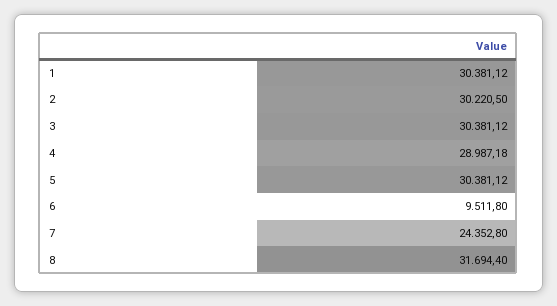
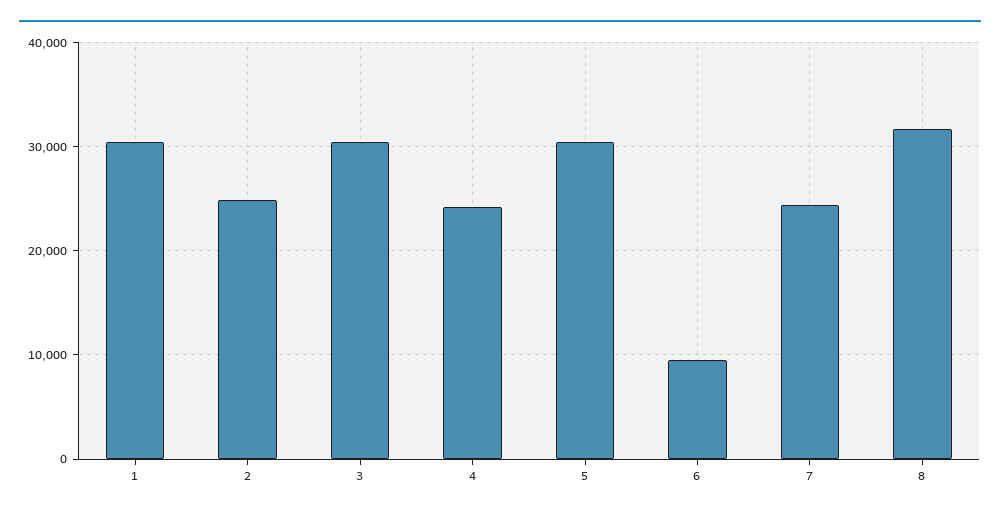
  {
    "1": 30381.12,
-   "2": 30220.5,
+   "2": 25000,
    "3": 30381.12,
-   "4": 28987.18,
+   "4": 24000,
    "5": 30381.12,
    "6": 9511.8,
    "7": 24352.8,
    "8": 31694.4
  }

